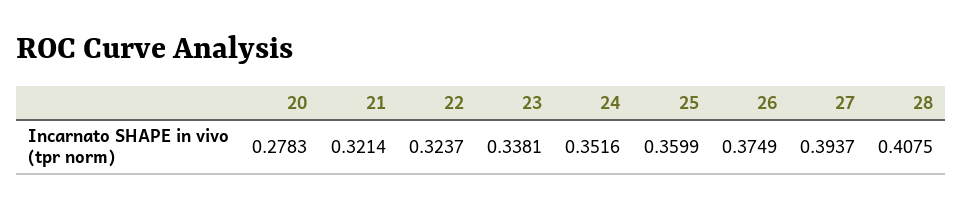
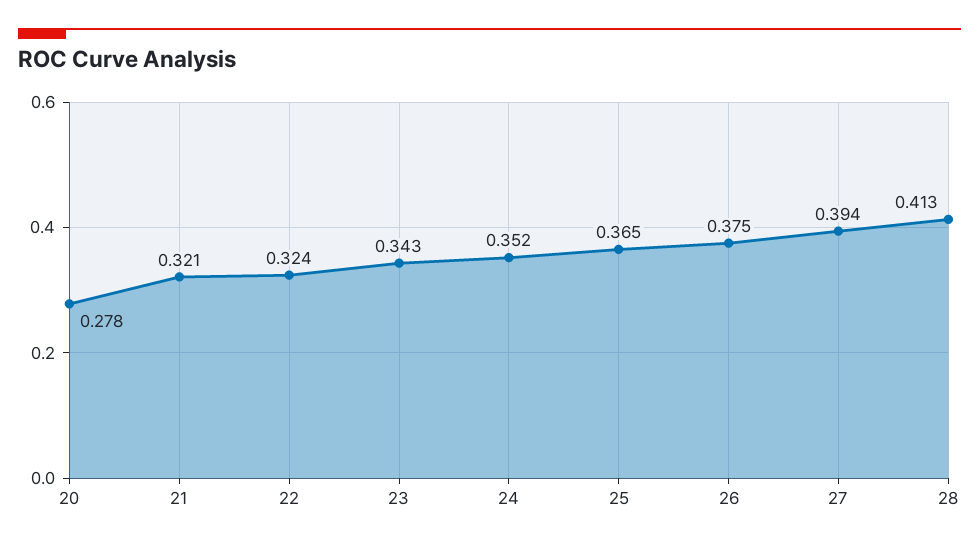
  {
    "20": 0.2783,
    "21": 0.3214,
    "22": 0.3237,
-   "23": 0.3381,
+   "23": 0.343,
    "24": 0.3516,
-   "25": 0.3599,
+   "25": 0.365,
    "26": 0.3749,
    "27": 0.3937,
-   "28": 0.4075
+   "28": 0.413
  }

